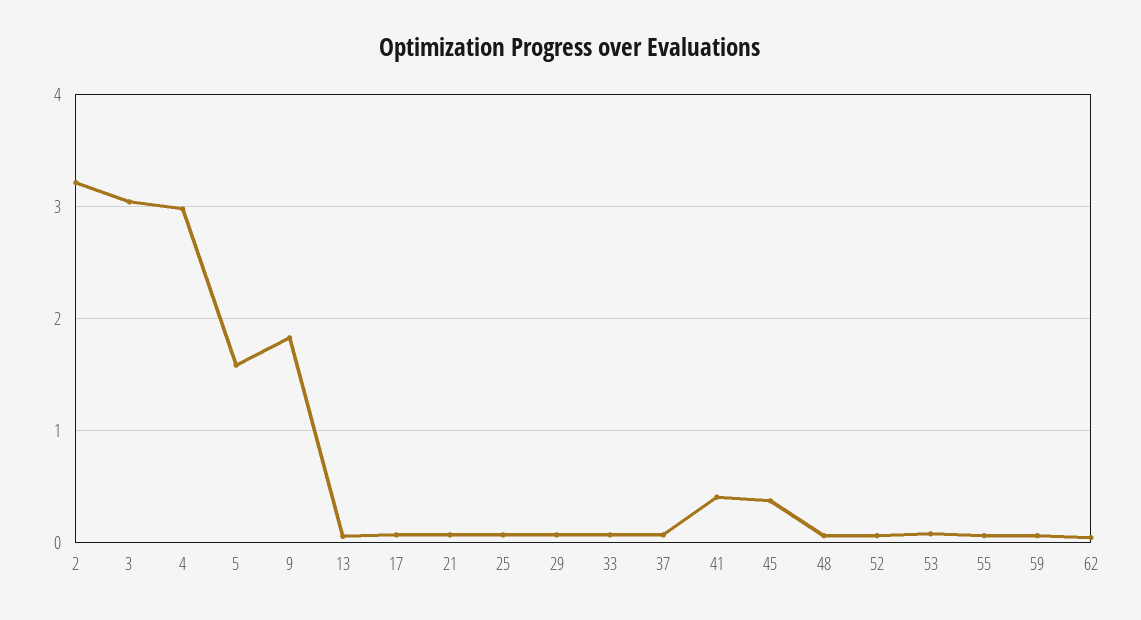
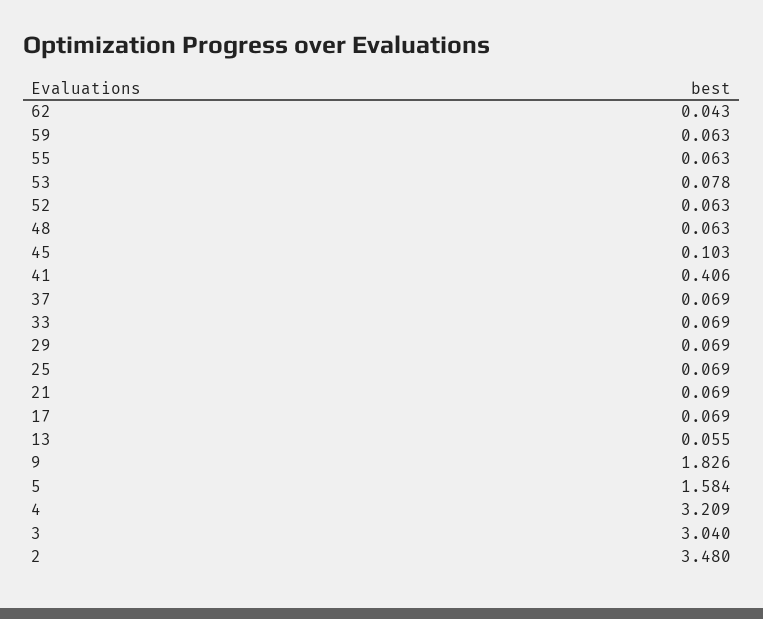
  {
-   "2": 3.2,
+   "2": 3.48,
    "3": 3.04,
-   "4": 3,
+   "4": 3.209,
    "5": 1.584,
    "9": 1.826,
    "13": 0.055,
    "17": 0.069,
    "21": 0.069,
    "25": 0.069,
    "29": 0.069,
    "33": 0.069,
    "37": 0.069,
    "41": 0.406,
-   "45": 0.4,
+   "45": 0.103,
    "48": 0.063,
    "52": 0.063,
    "53": 0.078,
    "55": 0.063,
    "59": 0.063,
    "62": 0.043
  }

